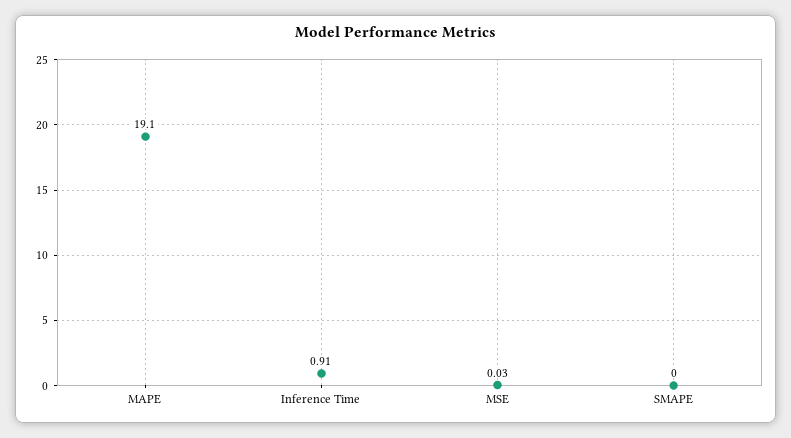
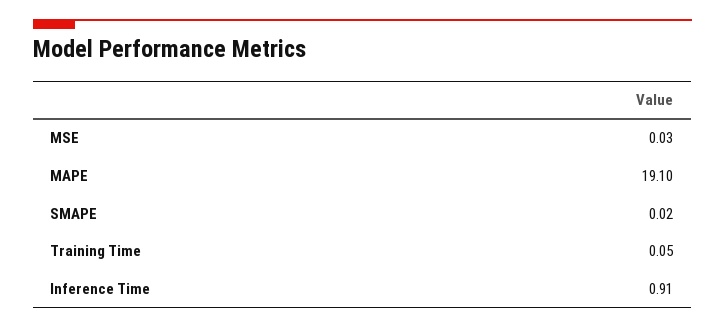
  {
    "MAPE": 19.1,
    "Inference Time": 0.91,
    "MSE": 0.03,
-   "SMAPE": 0
+   "SMAPE": 0.02,
+   "Training Time": 0.05
  }

